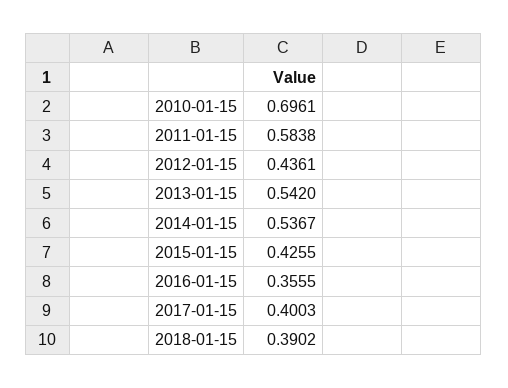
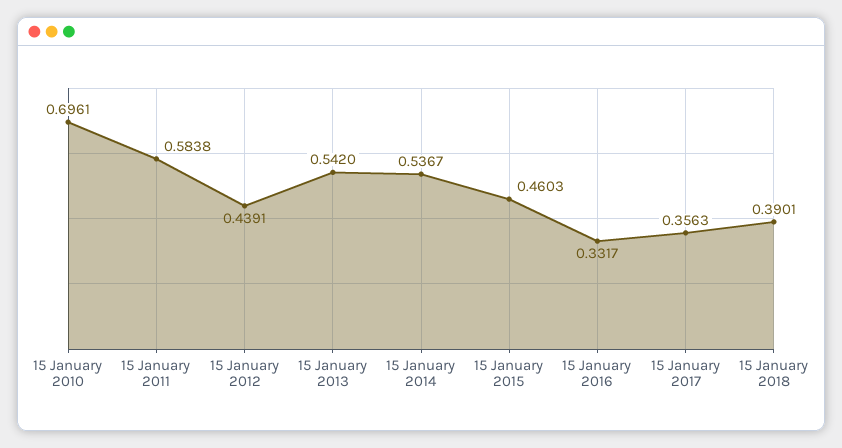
  {
    "2010-01-15": 0.6961,
    "2011-01-15": 0.5838,
-   "2012-01-15": 0.4361,
+   "2012-01-15": 0.4391,
    "2013-01-15": 0.542,
    "2014-01-15": 0.5367,
-   "2015-01-15": 0.4255,
+   "2015-01-15": 0.4603,
-   "2016-01-15": 0.3555,
+   "2016-01-15": 0.3317,
-   "2017-01-15": 0.4003,
+   "2017-01-15": 0.3563,
-   "2018-01-15": 0.3902
+   "2018-01-15": 0.3901
  }

